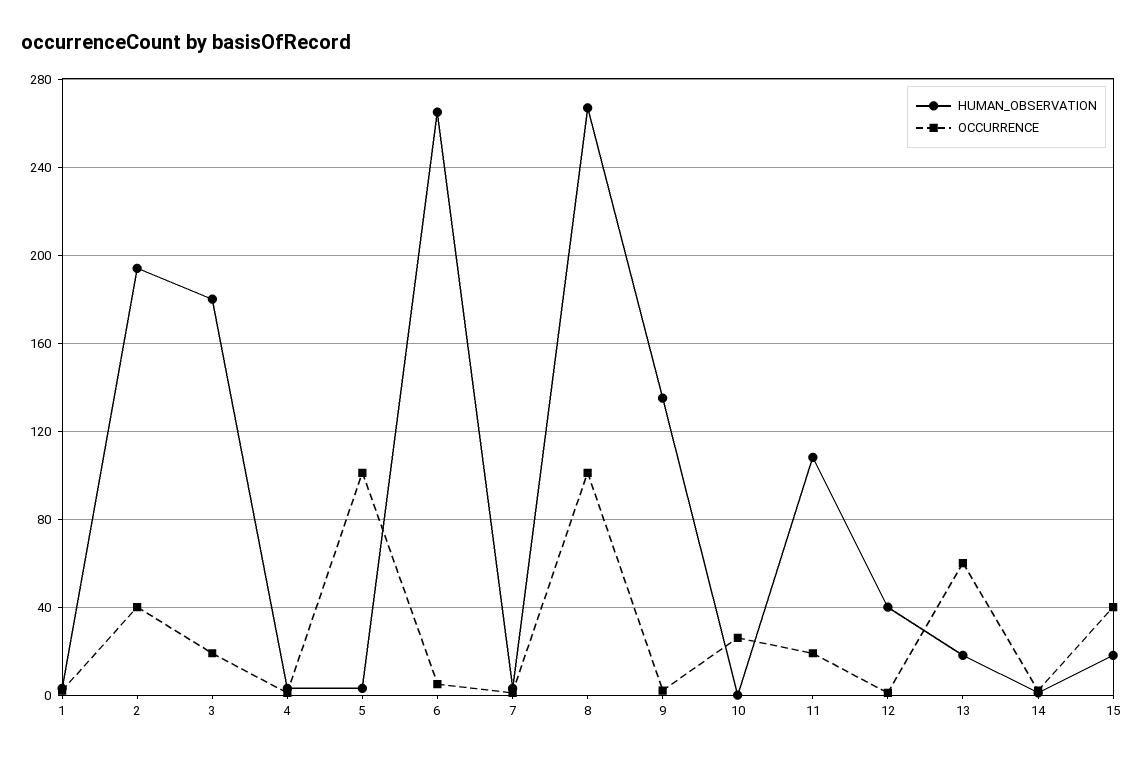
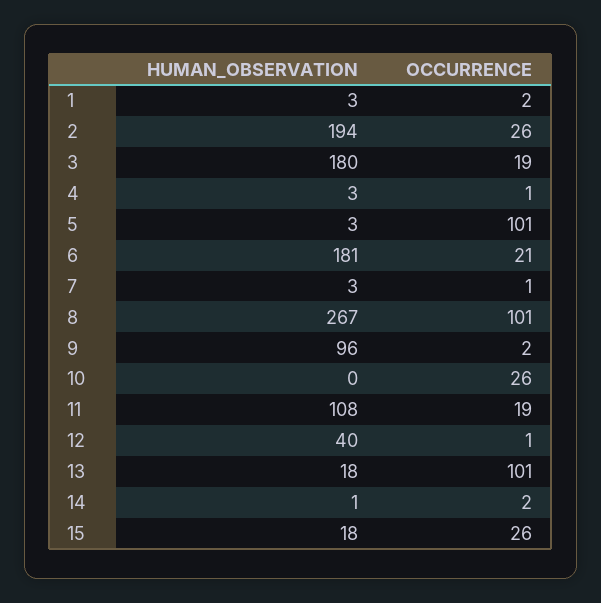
  {
    "HUMAN_OBSERVATION": {
      "1": 3,
      "2": 194,
      "3": 180,
      "4": 3,
      "5": 3,
-     "6": 265,
+     "6": 181,
      "7": 3,
      "8": 267,
-     "9": 135,
+     "9": 96,
      "10": 0,
      "11": 108,
      "12": 40,
      "13": 18,
      "14": 1,
      "15": 18
    },
    "OCCURRENCE": {
      "1": 2,
-     "2": 40,
+     "2": 26,
      "3": 19,
      "4": 1,
      "5": 101,
-     "6": 5,
+     "6": 21,
      "7": 1,
      "8": 101,
      "9": 2,
      "10": 26,
      "11": 19,
      "12": 1,
-     "13": 60,
+     "13": 101,
      "14": 2,
-     "15": 40
+     "15": 26
    }
  }

